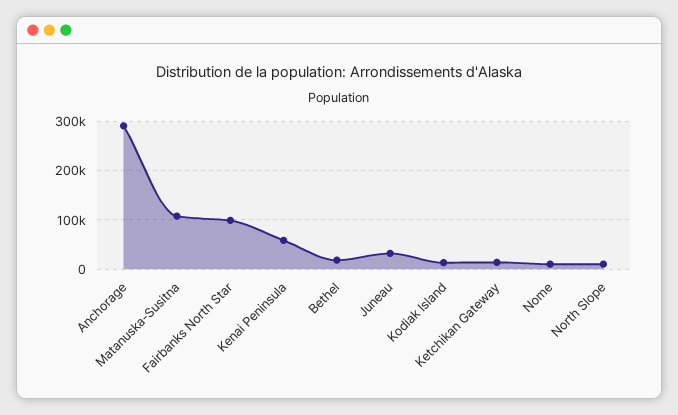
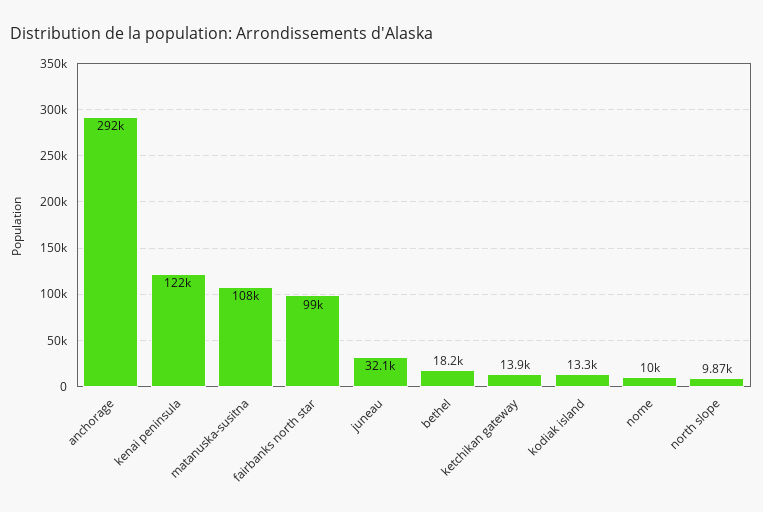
  {
    "Anchorage": 292000,
    "Matanuska-Susitna": 108000,
    "Fairbanks North Star": 99000,
-   "Kenai Peninsula": 60000,
+   "Kenai Peninsula": 122000,
    "Bethel": 18200,
    "Juneau": 32100,
    "Kodiak Island": 13300,
    "Ketchikan Gateway": 13900,
    "Nome": 10000,
    "North Slope": 9870
  }

